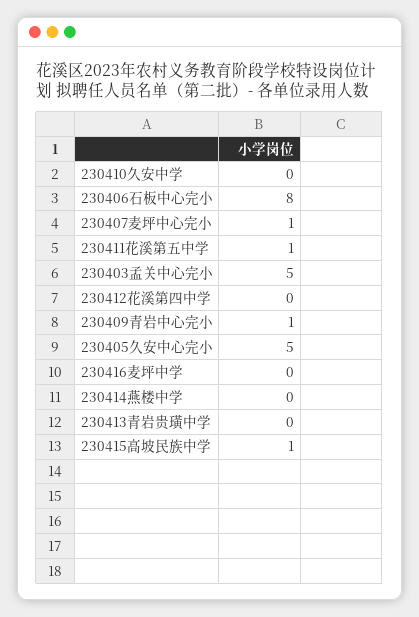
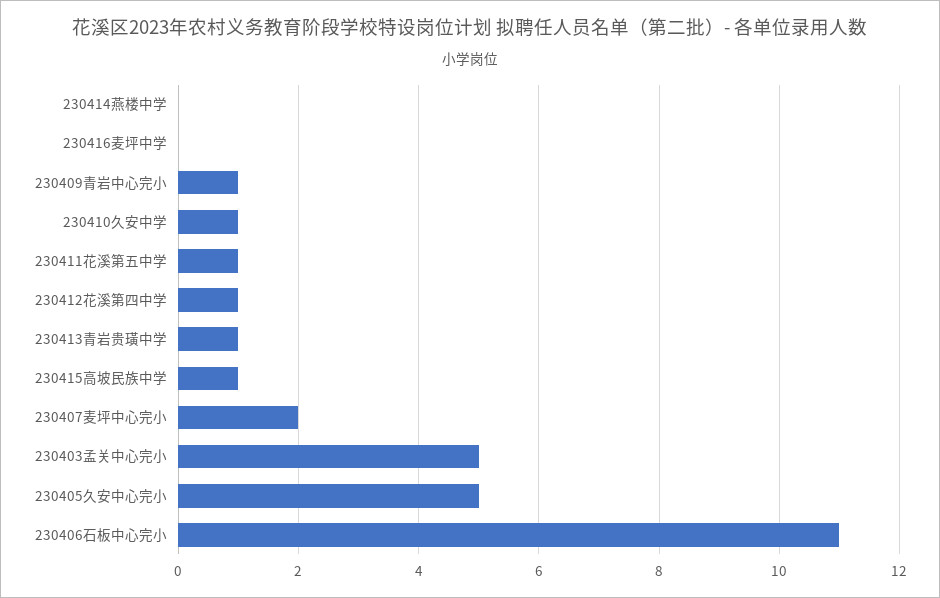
  {
-   "230410久安中学": 0,
+   "230410久安中学": 1,
-   "230406石板中心完小": 8,
+   "230406石板中心完小": 11,
-   "230407麦坪中心完小": 1,
+   "230407麦坪中心完小": 2,
    "230411花溪第五中学": 1,
    "230403孟关中心完小": 5,
-   "230412花溪第四中学": 0,
+   "230412花溪第四中学": 1,
    "230409青岩中心完小": 1,
    "230405久安中心完小": 5,
    "230416麦坪中学": 0,
    "230414燕楼中学": 0,
-   "230413青岩贵璜中学": 0,
+   "230413青岩贵璜中学": 1,
    "230415高坡民族中学": 1
  }

